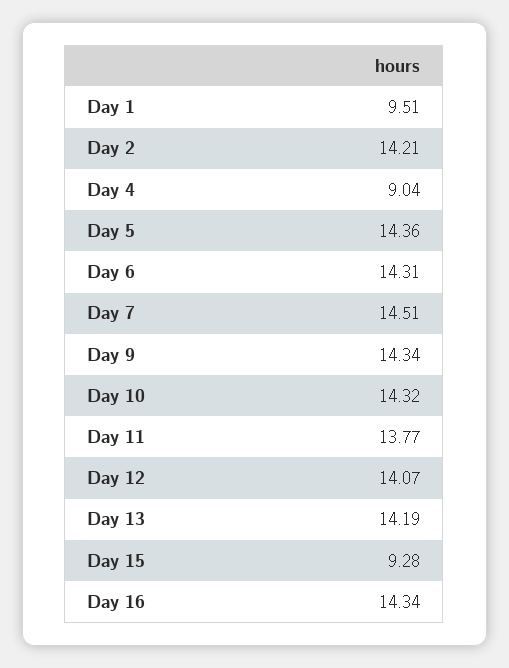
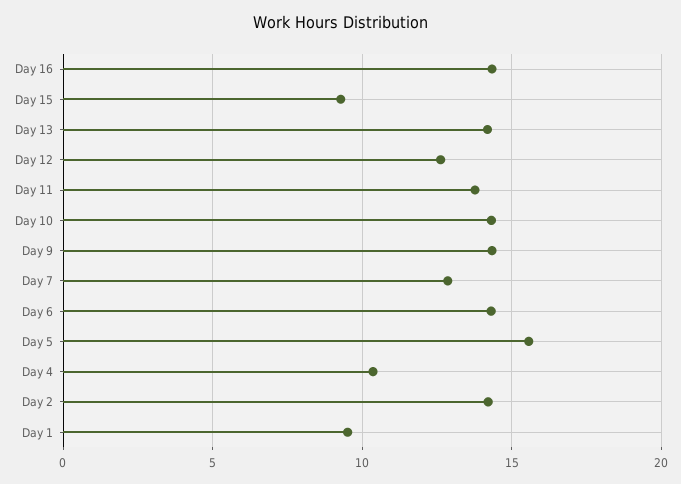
  {
    "Day 1": 9.51,
    "Day 2": 14.21,
-   "Day 4": 9.04,
+   "Day 4": 10.5,
-   "Day 5": 14.36,
+   "Day 5": 15.5,
    "Day 6": 14.31,
-   "Day 7": 14.51,
+   "Day 7": 13,
    "Day 9": 14.34,
    "Day 10": 14.32,
    "Day 11": 13.77,
-   "Day 12": 14.07,
+   "Day 12": 12.5,
    "Day 13": 14.19,
    "Day 15": 9.28,
    "Day 16": 14.34
  }

